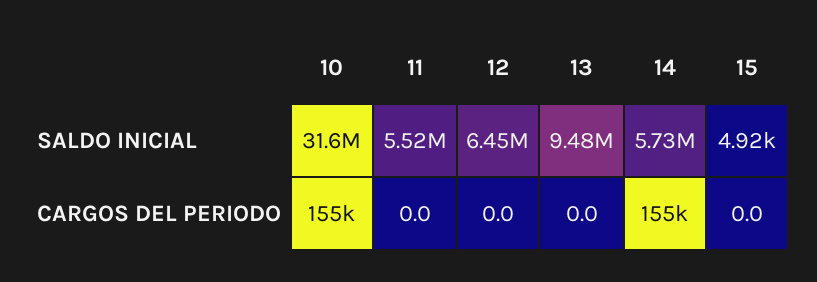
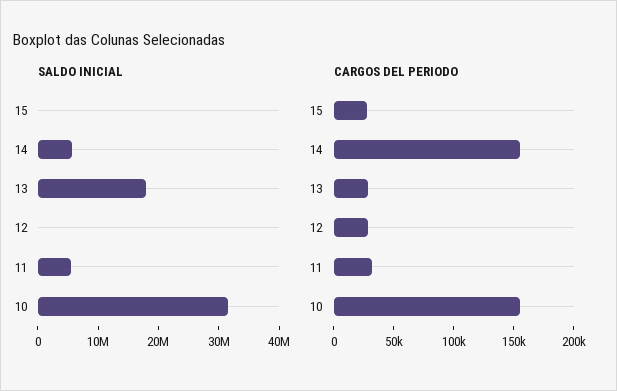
  {
    "SALDO INICIAL": {
      "10": 31600000,
      "11": 5520000,
-     "12": 6450000,
+     "12": 0,
-     "13": 9480000,
+     "13": 18000000,
      "14": 5730000,
      "15": 4920
    },
    "CARGOS DEL PERIODO": {
      "10": 155000,
-     "11": 0,
+     "11": 30000,
-     "12": 0,
+     "12": 30000,
-     "13": 0,
+     "13": 30000,
      "14": 155000,
-     "15": 0
+     "15": 30000
    }
  }

